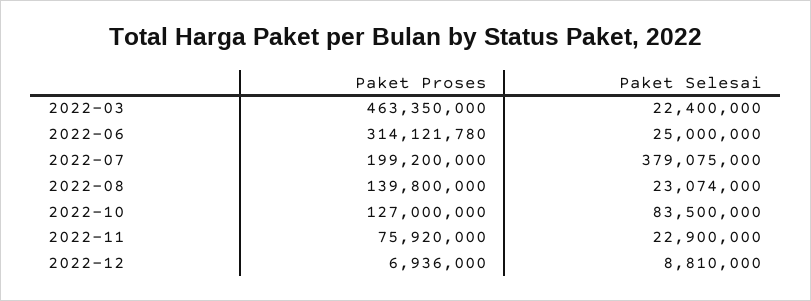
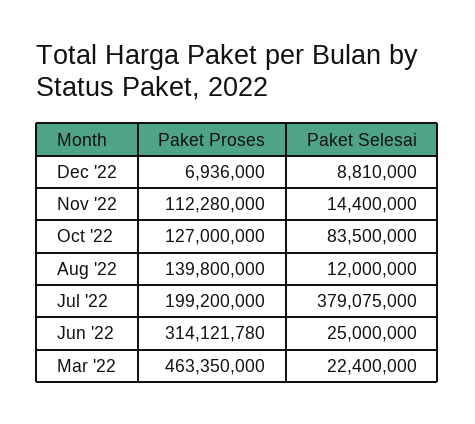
  {
    "Paket Proses": {
      "2022-03": 463350000,
      "2022-06": 314121780,
      "2022-07": 199200000,
      "2022-08": 139800000,
      "2022-10": 127000000,
-     "2022-11": 75920000,
+     "2022-11": 112280000,
      "2022-12": 6936000
    },
    "Paket Selesai": {
      "2022-03": 22400000,
      "2022-06": 25000000,
      "2022-07": 379075000,
-     "2022-08": 23074000,
+     "2022-08": 12000000,
      "2022-10": 83500000,
-     "2022-11": 22900000,
+     "2022-11": 14400000,
      "2022-12": 8810000
    }
  }

